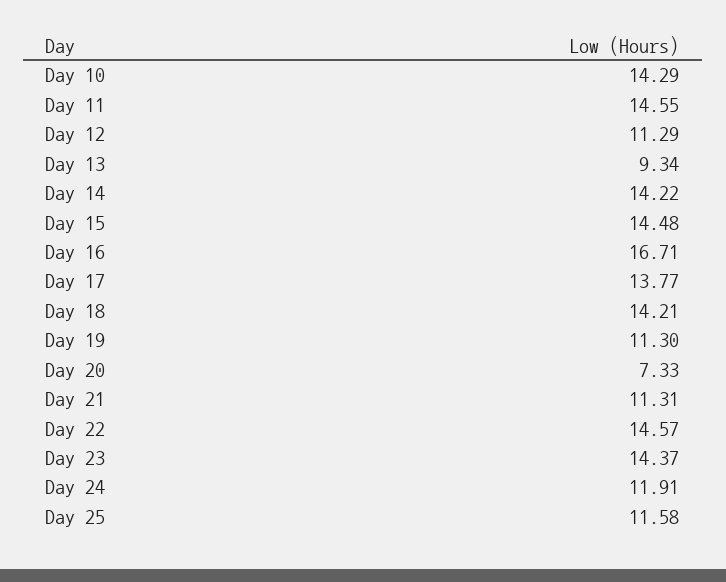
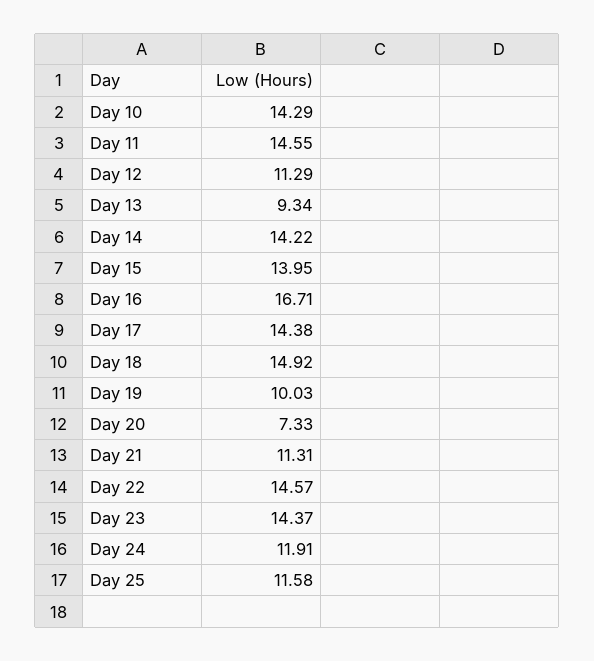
  {
    "Day 10": 14.29,
    "Day 11": 14.55,
    "Day 12": 11.29,
    "Day 13": 9.34,
    "Day 14": 14.22,
-   "Day 15": 14.48,
+   "Day 15": 13.95,
    "Day 16": 16.71,
-   "Day 17": 13.77,
+   "Day 17": 14.38,
-   "Day 18": 14.21,
+   "Day 18": 14.92,
-   "Day 19": 11.3,
+   "Day 19": 10.03,
    "Day 20": 7.33,
    "Day 21": 11.31,
    "Day 22": 14.57,
    "Day 23": 14.37,
    "Day 24": 11.91,
    "Day 25": 11.58
  }

